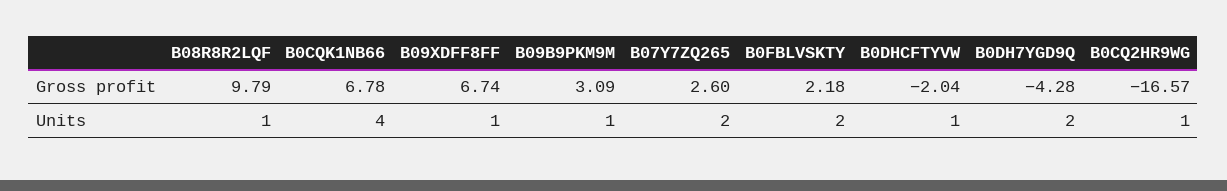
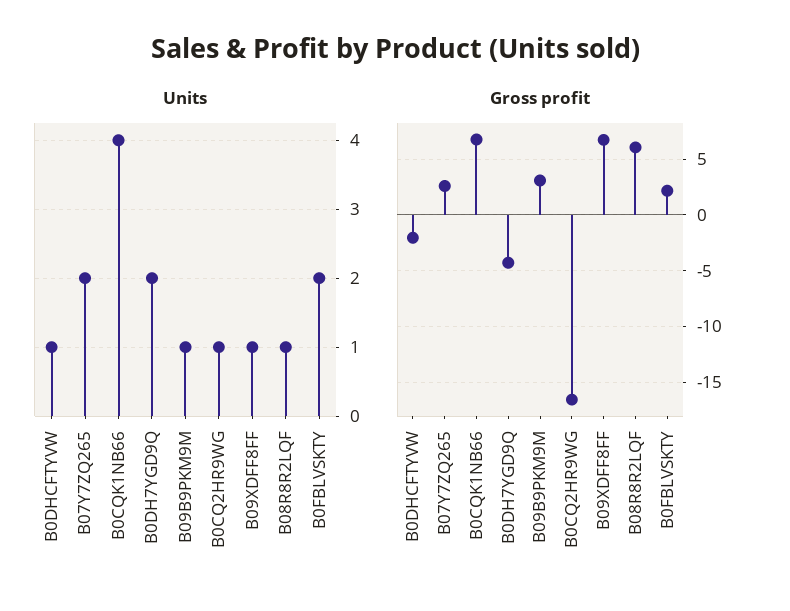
  {
    "Gross profit": {
-     "B08R8R2LQF": 9.79,
+     "B08R8R2LQF": 6,
      "B0CQK1NB66": 6.78,
      "B09XDFF8FF": 6.74,
      "B09B9PKM9M": 3.09,
      "B07Y7ZQ265": 2.6,
      "B0FBLVSKTY": 2.18,
      "B0DHCFTYVW": -2.04,
      "B0DH7YGD9Q": -4.28,
      "B0CQ2HR9WG": -16.57
    },
    "Units": {
      "B08R8R2LQF": 1,
      "B0CQK1NB66": 4,
      "B09XDFF8FF": 1,
      "B09B9PKM9M": 1,
      "B07Y7ZQ265": 2,
      "B0FBLVSKTY": 2,
      "B0DHCFTYVW": 1,
      "B0DH7YGD9Q": 2,
      "B0CQ2HR9WG": 1
    }
  }

